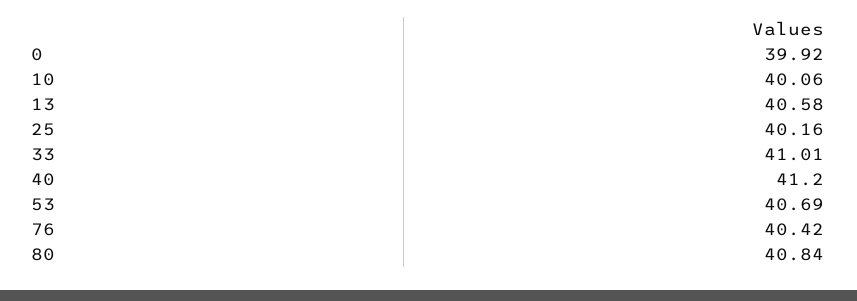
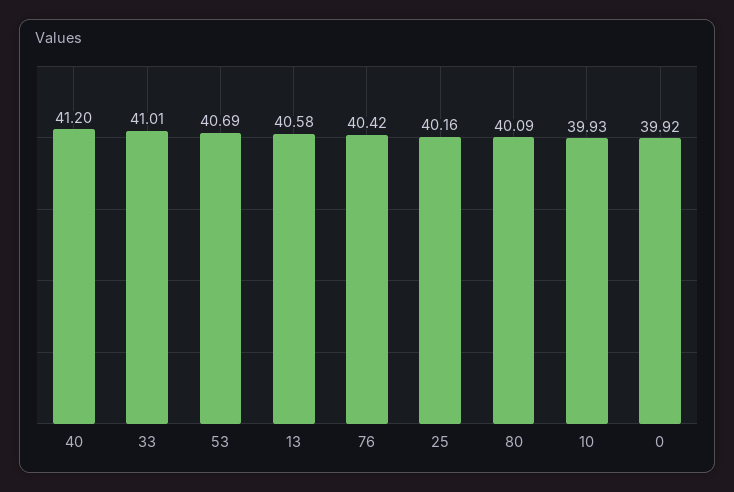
  {
    "0": 39.92,
-   "10": 40.06,
+   "10": 39.93,
    "13": 40.58,
    "25": 40.16,
    "33": 41.01,
    "40": 41.2,
    "53": 40.69,
    "76": 40.42,
-   "80": 40.84
+   "80": 40.09
  }

